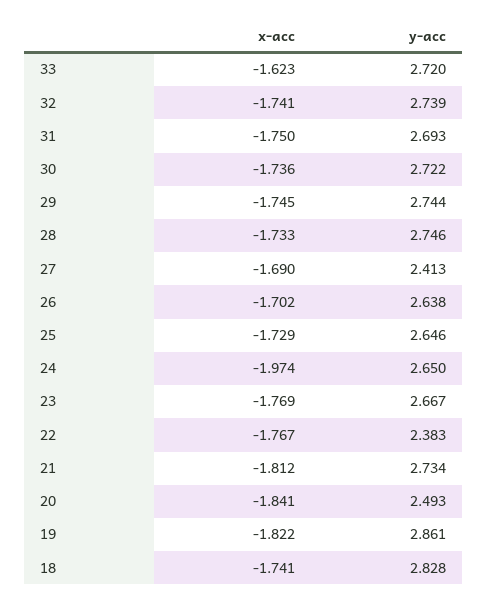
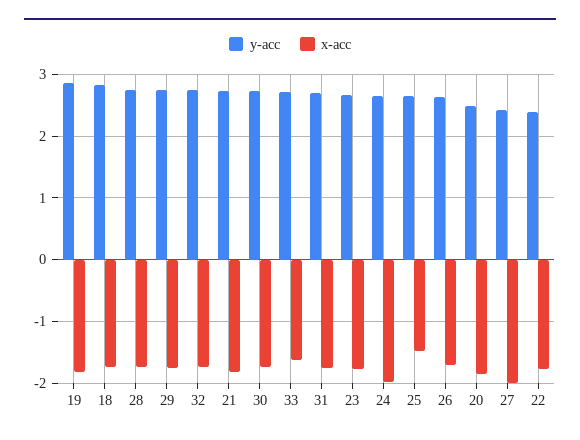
  {
    "x-acc": {
      "33": -1.623,
      "32": -1.741,
      "31": -1.75,
      "30": -1.736,
      "29": -1.745,
      "28": -1.733,
-     "27": -1.69,
+     "27": -2,
      "26": -1.702,
-     "25": -1.729,
+     "25": -1.5,
      "24": -1.974,
      "23": -1.769,
      "22": -1.767,
      "21": -1.812,
      "20": -1.841,
      "19": -1.822,
      "18": -1.741
    },
    "y-acc": {
      "33": 2.72,
      "32": 2.739,
      "31": 2.693,
      "30": 2.722,
      "29": 2.744,
      "28": 2.746,
      "27": 2.413,
      "26": 2.638,
      "25": 2.646,
      "24": 2.65,
      "23": 2.667,
      "22": 2.383,
      "21": 2.734,
      "20": 2.493,
      "19": 2.861,
      "18": 2.828
    }
  }

